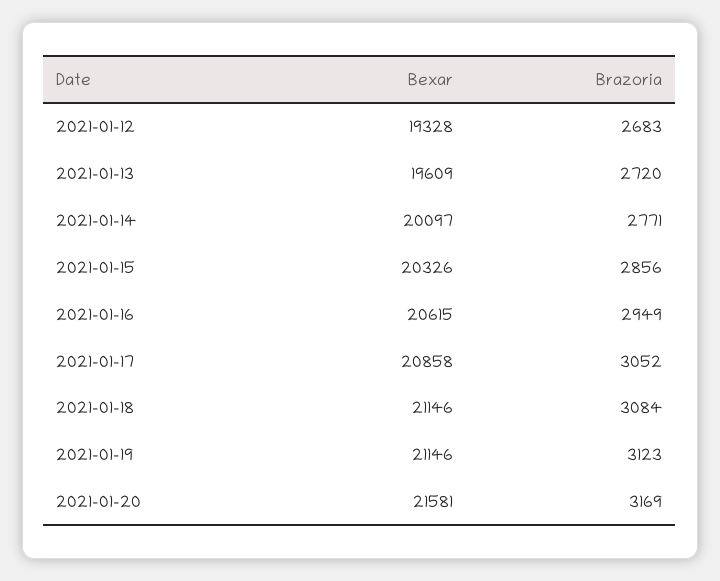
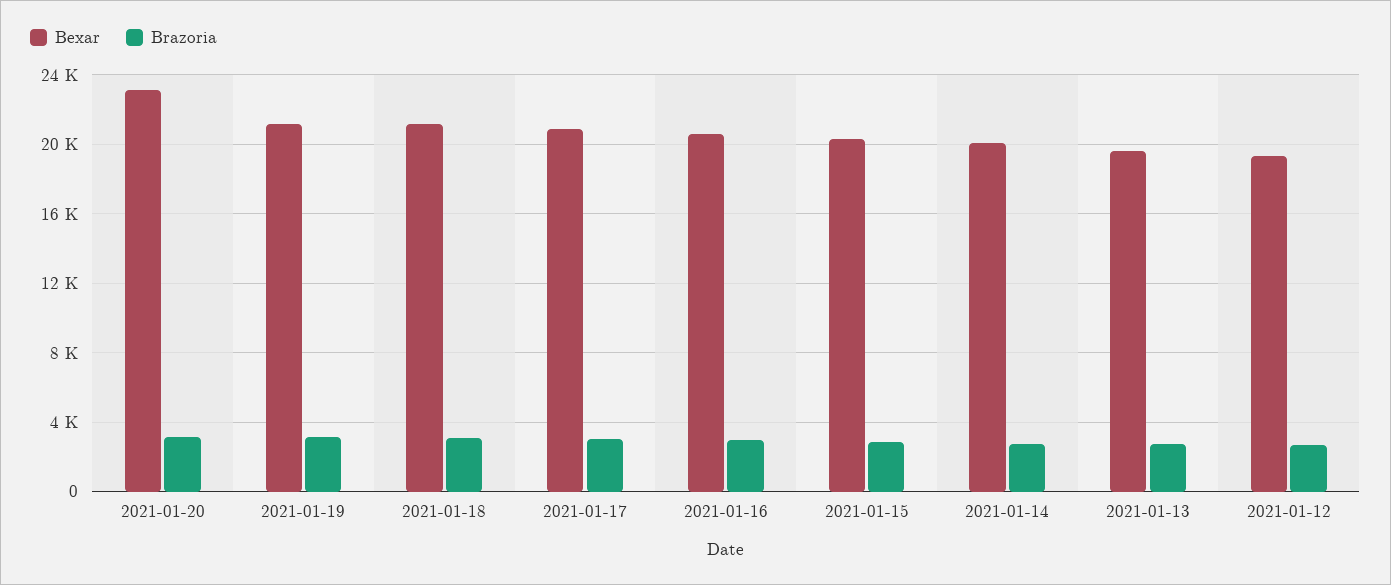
  {
    "Bexar": {
      "2021-01-12": 19328,
      "2021-01-13": 19609,
      "2021-01-14": 20097,
      "2021-01-15": 20326,
      "2021-01-16": 20615,
      "2021-01-17": 20858,
      "2021-01-18": 21146,
      "2021-01-19": 21146,
-     "2021-01-20": 21581
+     "2021-01-20": 23000
    },
    "Brazoria": {
      "2021-01-12": 2683,
      "2021-01-13": 2720,
      "2021-01-14": 2771,
      "2021-01-15": 2856,
      "2021-01-16": 2949,
      "2021-01-17": 3052,
      "2021-01-18": 3084,
      "2021-01-19": 3123,
      "2021-01-20": 3169
    }
  }

